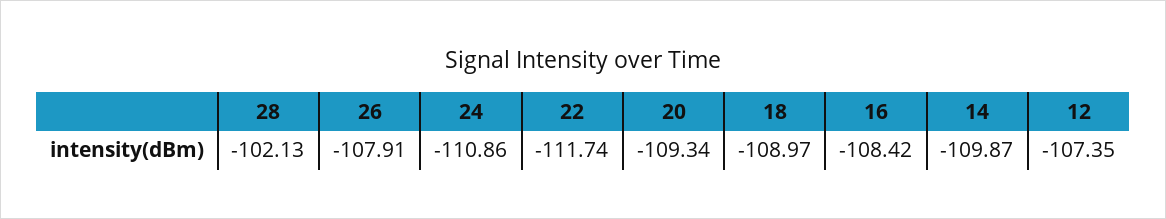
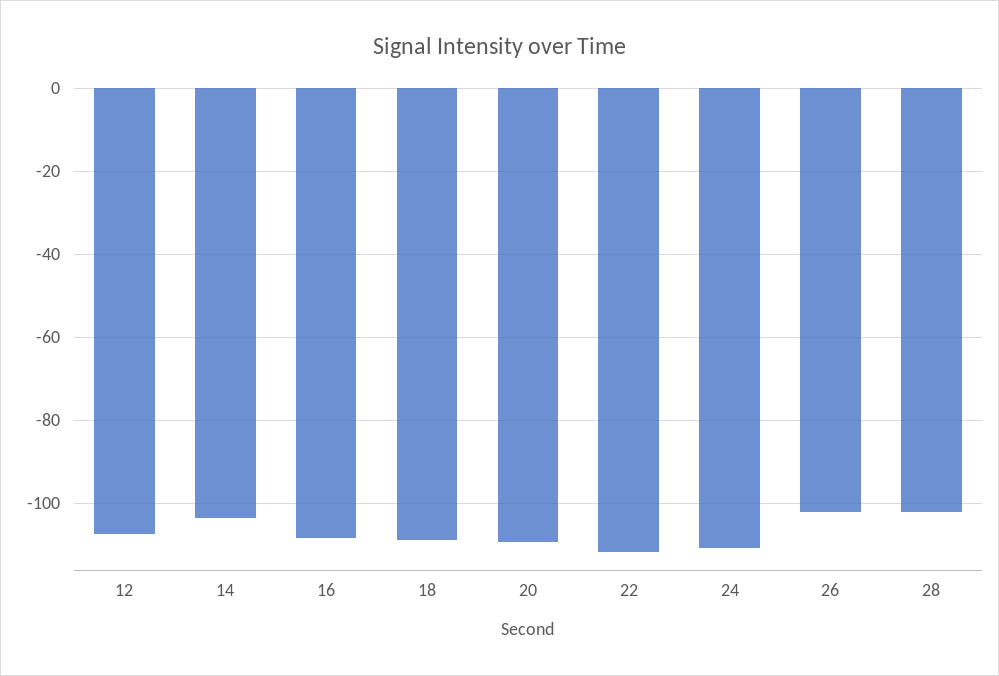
  {
    "28": -102.13,
-   "26": -107.91,
+   "26": -102,
    "24": -110.86,
    "22": -111.74,
    "20": -109.34,
    "18": -108.97,
    "16": -108.42,
-   "14": -109.87,
+   "14": -104,
    "12": -107.35
  }

